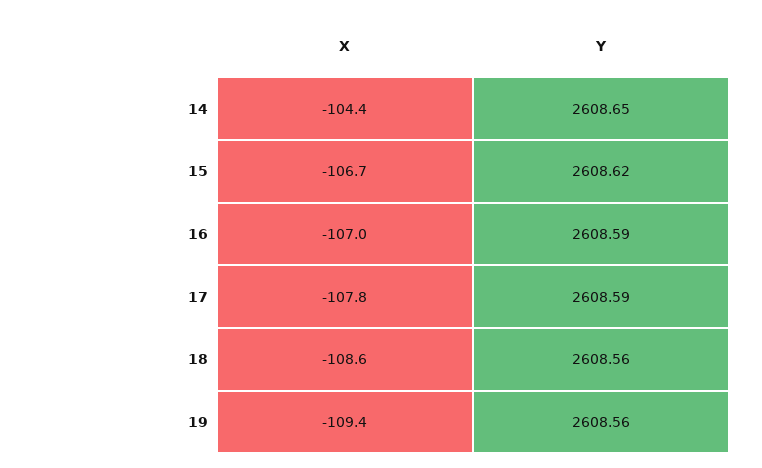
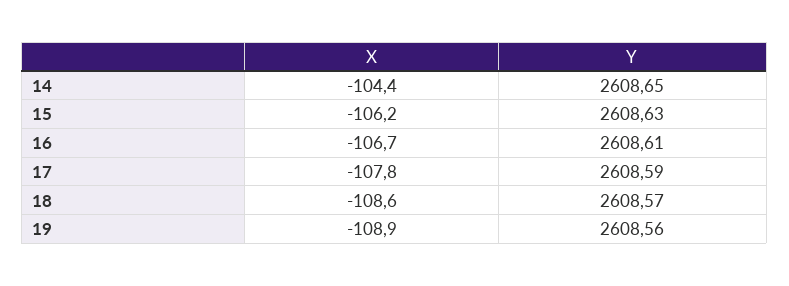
  {
    "X": {
      "14": -104.4,
-     "15": -106.7,
+     "15": -106.2,
-     "16": -107,
+     "16": -106.7,
      "17": -107.8,
      "18": -108.6,
-     "19": -109.4
+     "19": -108.9
    },
    "Y": {
      "14": 2608.65,
-     "15": 2608.62,
+     "15": 2608.63,
-     "16": 2608.59,
+     "16": 2608.61,
      "17": 2608.59,
-     "18": 2608.56,
+     "18": 2608.57,
      "19": 2608.56
    }
  }

